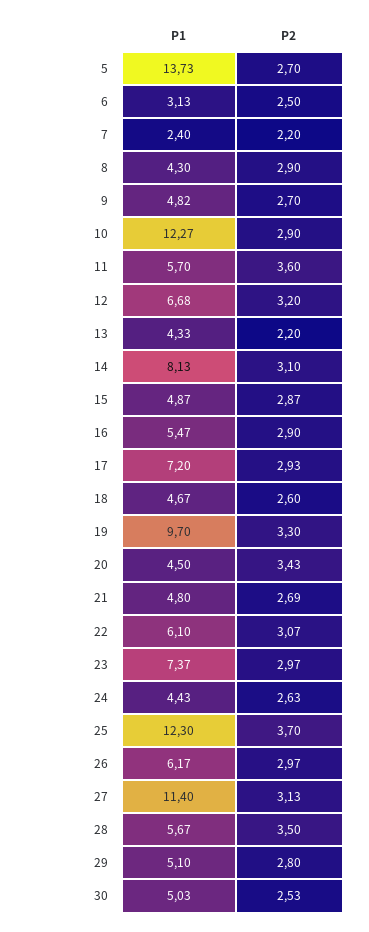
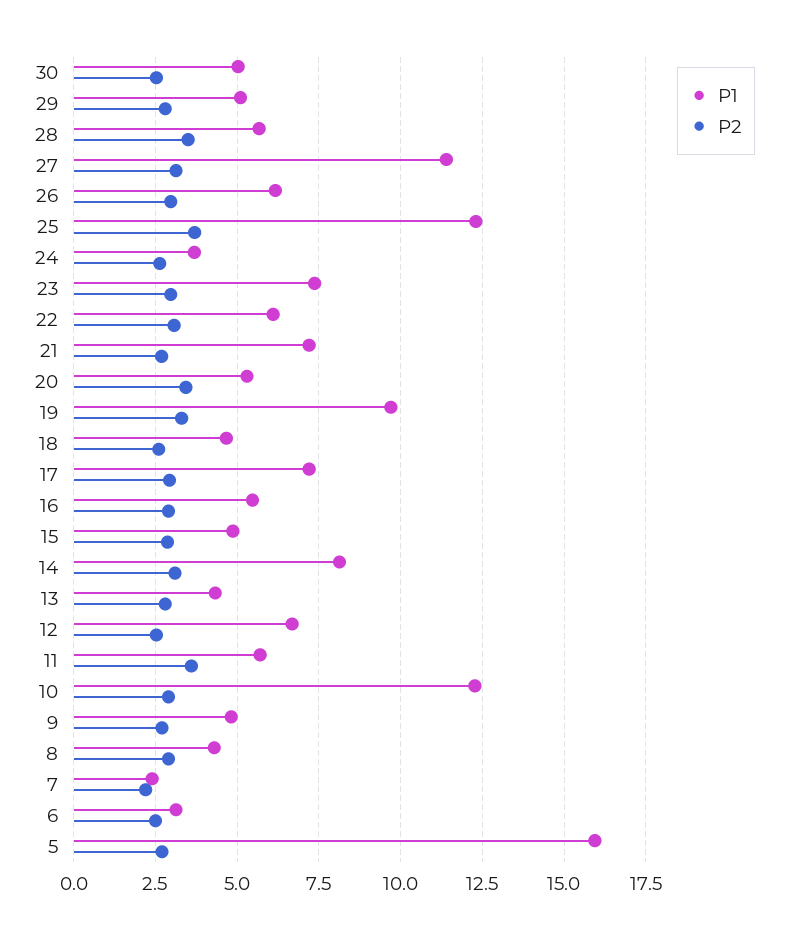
  {
    "P1": {
-     "5": 13.73,
+     "5": 16,
      "6": 3.13,
      "7": 2.4,
      "8": 4.3,
      "9": 4.82,
      "10": 12.27,
      "11": 5.7,
      "12": 6.68,
      "13": 4.33,
      "14": 8.13,
      "15": 4.87,
      "16": 5.47,
      "17": 7.2,
      "18": 4.67,
      "19": 9.7,
-     "20": 4.5,
+     "20": 5.25,
-     "21": 4.8,
+     "21": 7.25,
      "22": 6.1,
      "23": 7.37,
-     "24": 4.43,
+     "24": 3.75,
      "25": 12.3,
      "26": 6.17,
      "27": 11.4,
      "28": 5.67,
      "29": 5.1,
      "30": 5.03
    },
    "P2": {
      "5": 2.7,
      "6": 2.5,
      "7": 2.2,
      "8": 2.9,
      "9": 2.7,
      "10": 2.9,
      "11": 3.6,
-     "12": 3.2,
+     "12": 2.5,
-     "13": 2.2,
+     "13": 2.75,
      "14": 3.1,
      "15": 2.87,
      "16": 2.9,
      "17": 2.93,
      "18": 2.6,
      "19": 3.3,
      "20": 3.43,
      "21": 2.69,
      "22": 3.07,
      "23": 2.97,
      "24": 2.63,
      "25": 3.7,
      "26": 2.97,
      "27": 3.13,
      "28": 3.5,
      "29": 2.8,
      "30": 2.53
    }
  }

